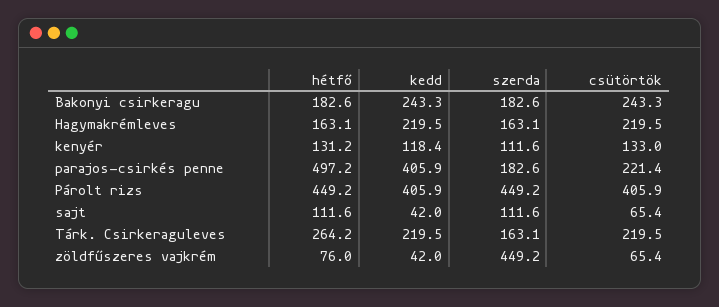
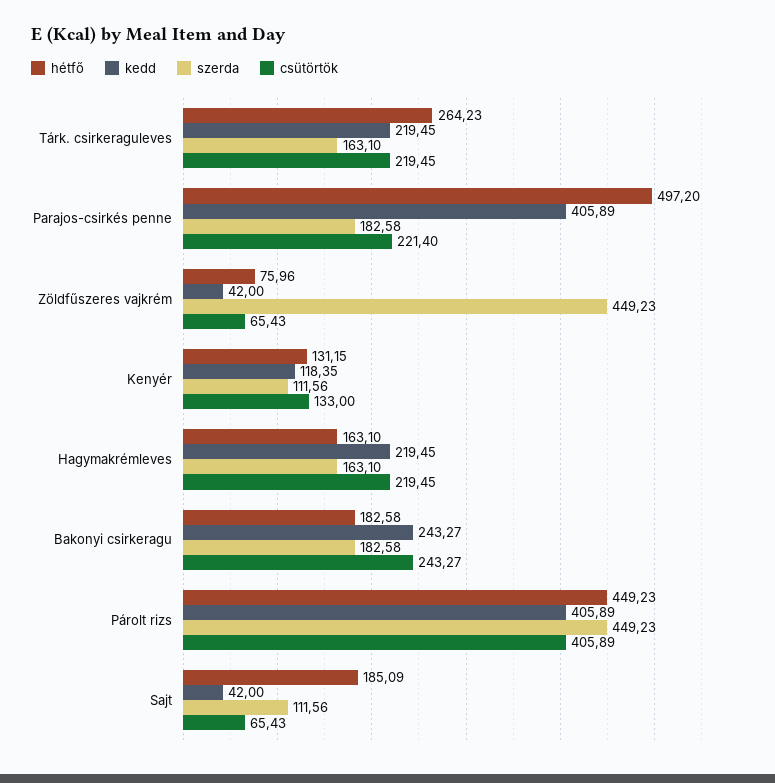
  {
    "hétfő": {
      "Bakonyi csirkeragu": 182.58,
      "Hagymakrémleves": 163.1,
      "kenyér": 131.15,
      "parajos-csirkés penne": 497.2,
      "Párolt rizs": 449.23,
-     "sajt": 111.6,
+     "sajt": 185.09,
      "Tárk. Csirkeraguleves": 264.23,
      "zöldfűszeres vajkrém": 75.96
    },
    "kedd": {
      "Bakonyi csirkeragu": 243.27,
      "Hagymakrémleves": 219.45,
      "kenyér": 118.35,
      "parajos-csirkés penne": 405.89,
      "Párolt rizs": 405.89,
      "sajt": 42,
      "Tárk. Csirkeraguleves": 219.45,
      "zöldfűszeres vajkrém": 42
    },
    "szerda": {
      "Bakonyi csirkeragu": 182.58,
      "Hagymakrémleves": 163.1,
      "kenyér": 111.56,
      "parajos-csirkés penne": 182.58,
      "Párolt rizs": 449.23,
      "sajt": 111.56,
      "Tárk. Csirkeraguleves": 163.1,
      "zöldfűszeres vajkrém": 449.23
    },
    "csütörtök": {
      "Bakonyi csirkeragu": 243.27,
      "Hagymakrémleves": 219.45,
      "kenyér": 133,
      "parajos-csirkés penne": 221.4,
      "Párolt rizs": 405.89,
      "sajt": 65.43,
      "Tárk. Csirkeraguleves": 219.45,
      "zöldfűszeres vajkrém": 65.43
    }
  }

